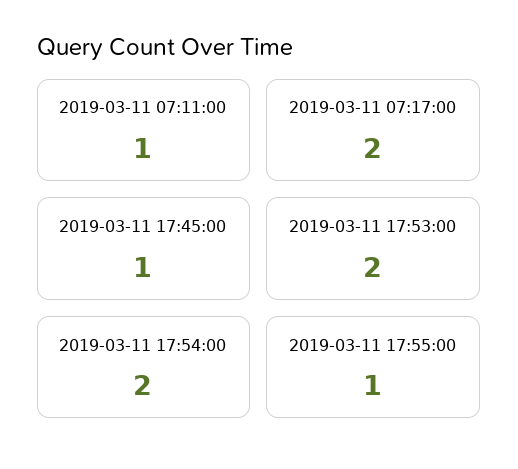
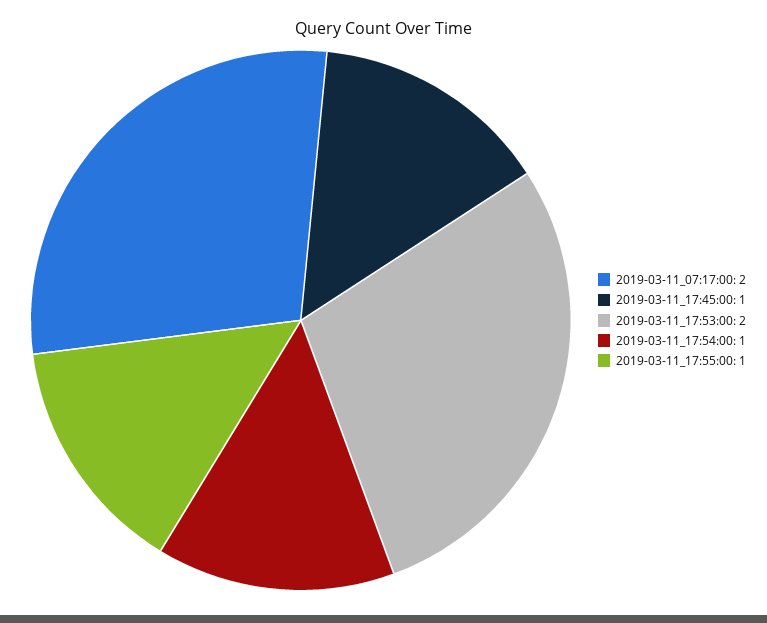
  {
-   "2019-03-11 07:11:00": 1,
    "2019-03-11 07:17:00": 2,
    "2019-03-11 17:45:00": 1,
    "2019-03-11 17:53:00": 2,
-   "2019-03-11 17:54:00": 2,
+   "2019-03-11 17:54:00": 1,
    "2019-03-11 17:55:00": 1
  }

